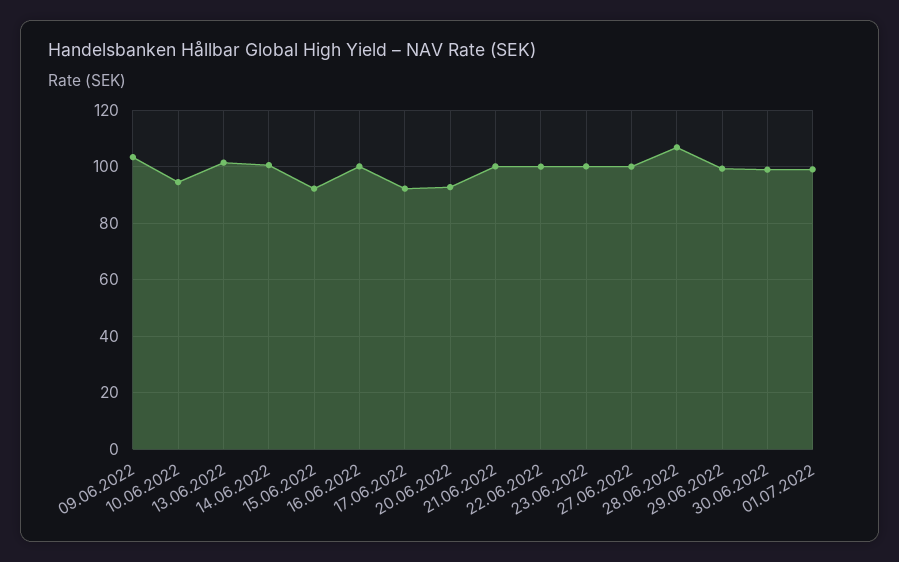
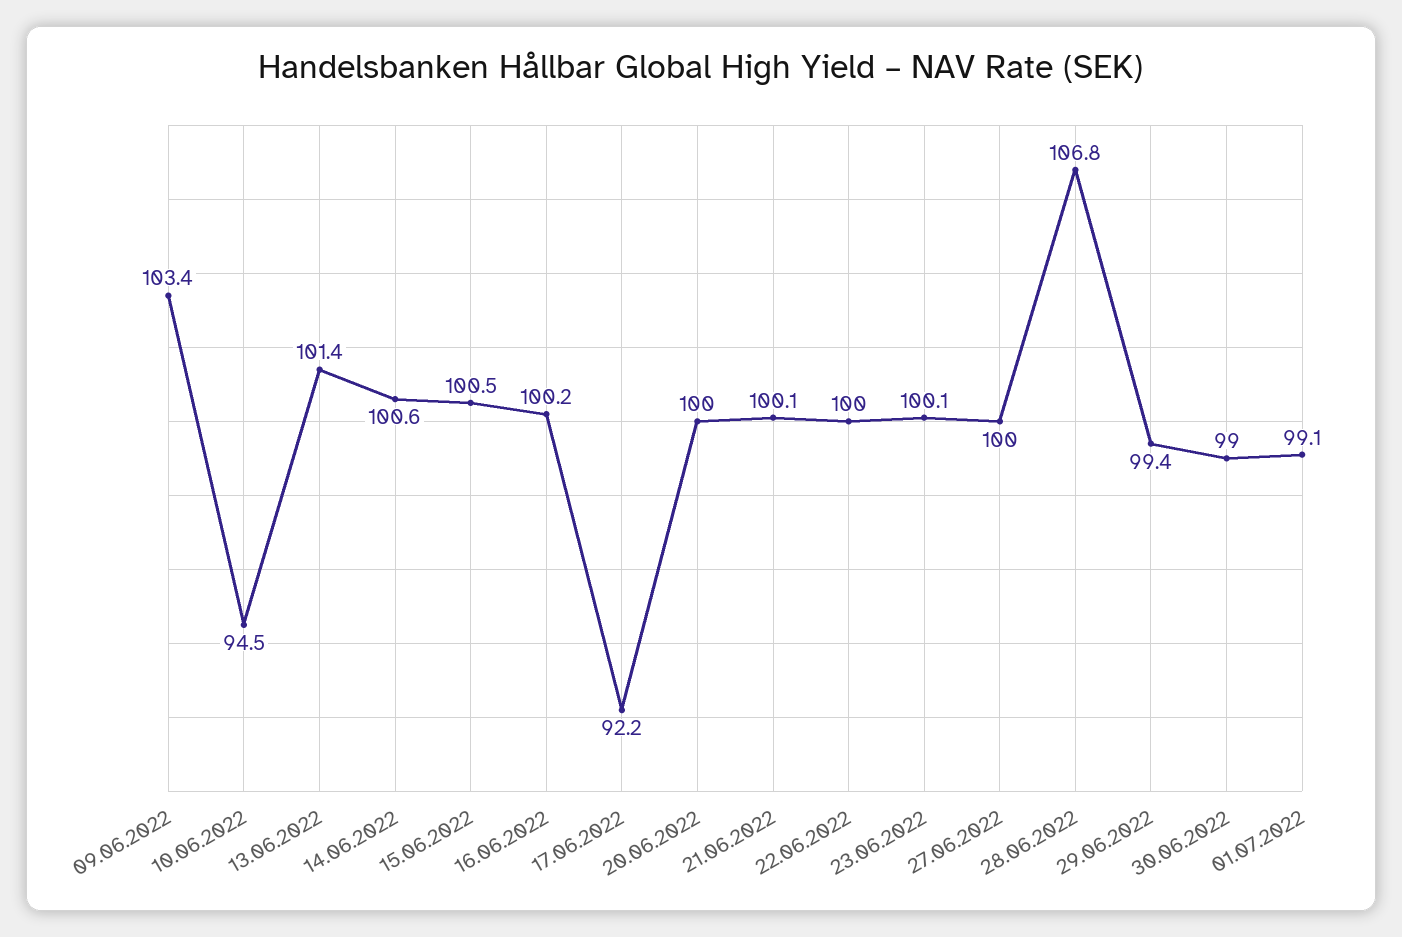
  {
    "09.06.2022": 103.4,
    "10.06.2022": 94.5,
    "13.06.2022": 101.4,
    "14.06.2022": 100.6,
-   "15.06.2022": 92.5,
+   "15.06.2022": 100.5,
    "16.06.2022": 100.2,
    "17.06.2022": 92.2,
-   "20.06.2022": 92.5,
+   "20.06.2022": 100,
    "21.06.2022": 100.1,
    "22.06.2022": 100,
    "23.06.2022": 100.1,
    "27.06.2022": 100,
    "28.06.2022": 106.8,
    "29.06.2022": 99.4,
    "30.06.2022": 99,
    "01.07.2022": 99.1
  }

